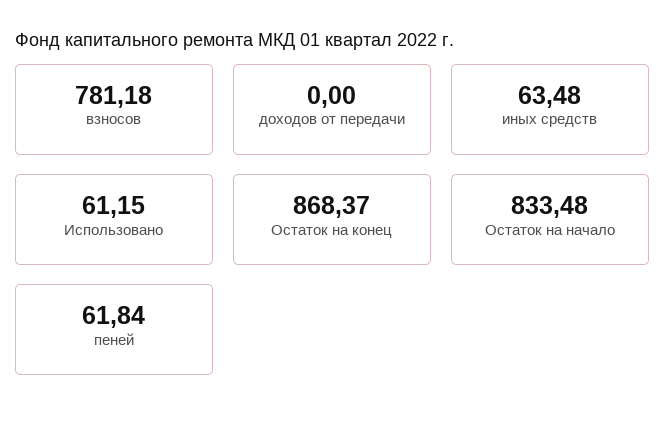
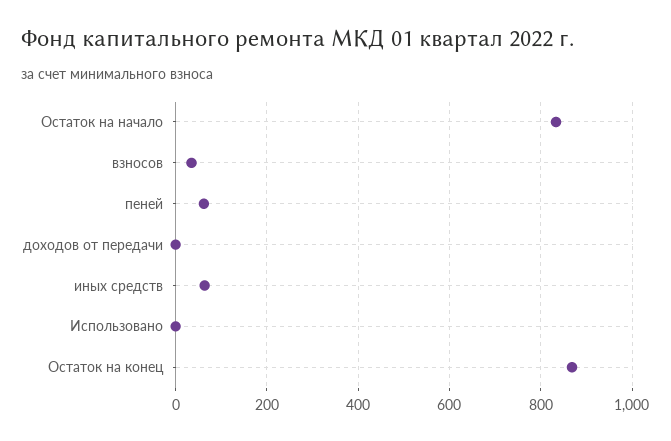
  {
-   "взносов": 781.18,
+   "взносов": 40,
    "доходов от передачи": 0,
    "иных средств": 63.48,
-   "Использовано": 61.15,
+   "Использовано": 0,
    "Остаток на конец": 868.37,
    "Остаток на начало": 833.48,
    "пеней": 61.84
  }

